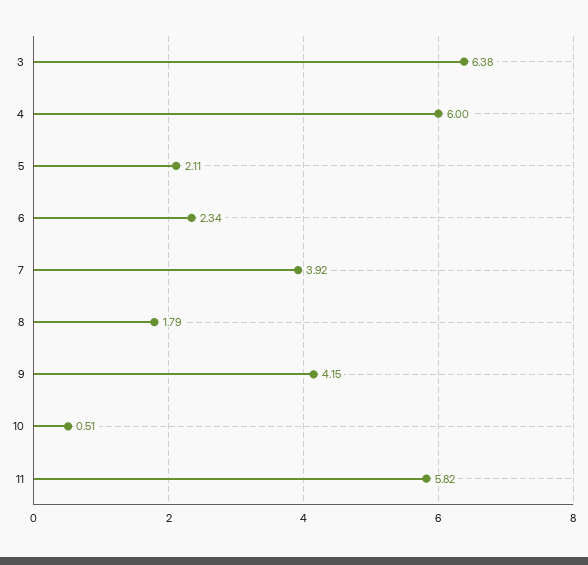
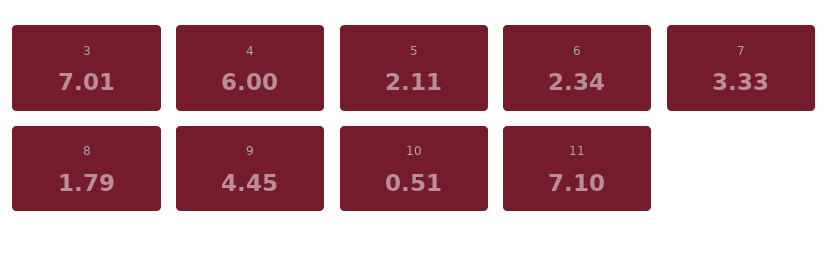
  {
-   "3": 6.38,
+   "3": 7.01,
    "4": 6,
    "5": 2.11,
    "6": 2.34,
-   "7": 3.92,
+   "7": 3.33,
    "8": 1.79,
-   "9": 4.15,
+   "9": 4.45,
    "10": 0.51,
-   "11": 5.82
+   "11": 7.1
  }

